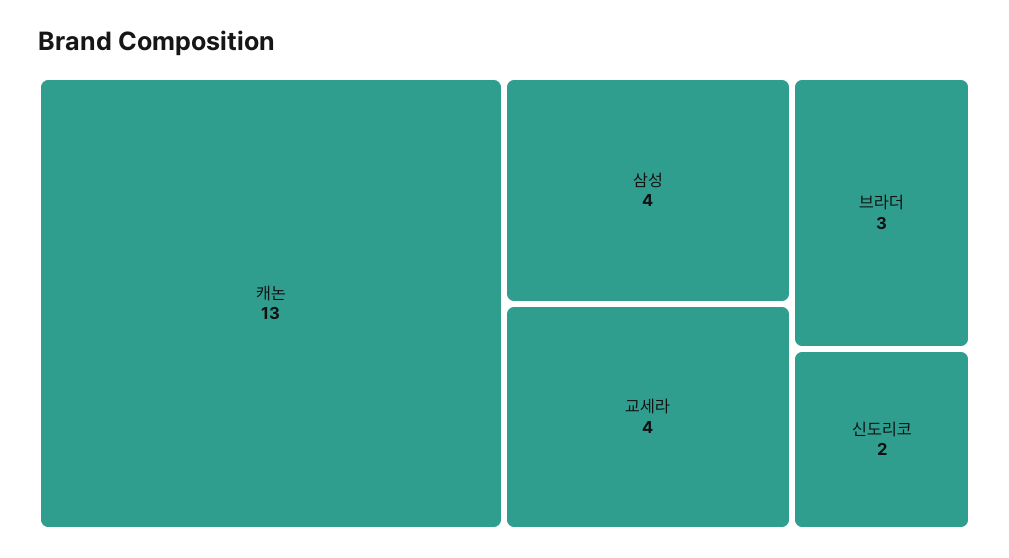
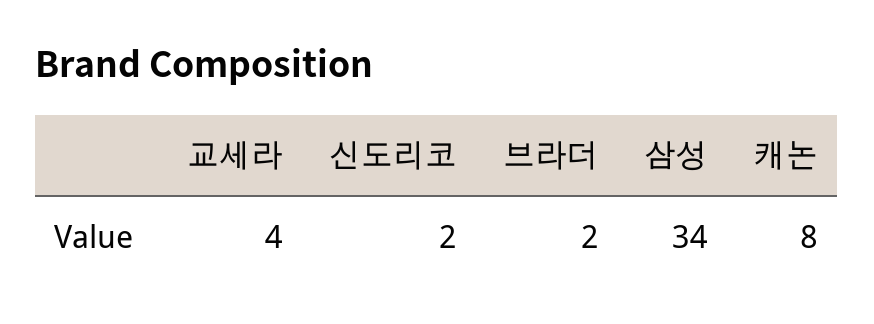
  {
-   "캐논": 13,
+   "캐논": 8,
-   "삼성": 4,
+   "삼성": 34,
    "교세라": 4,
-   "브라더": 3,
+   "브라더": 2,
    "신도리코": 2
  }

